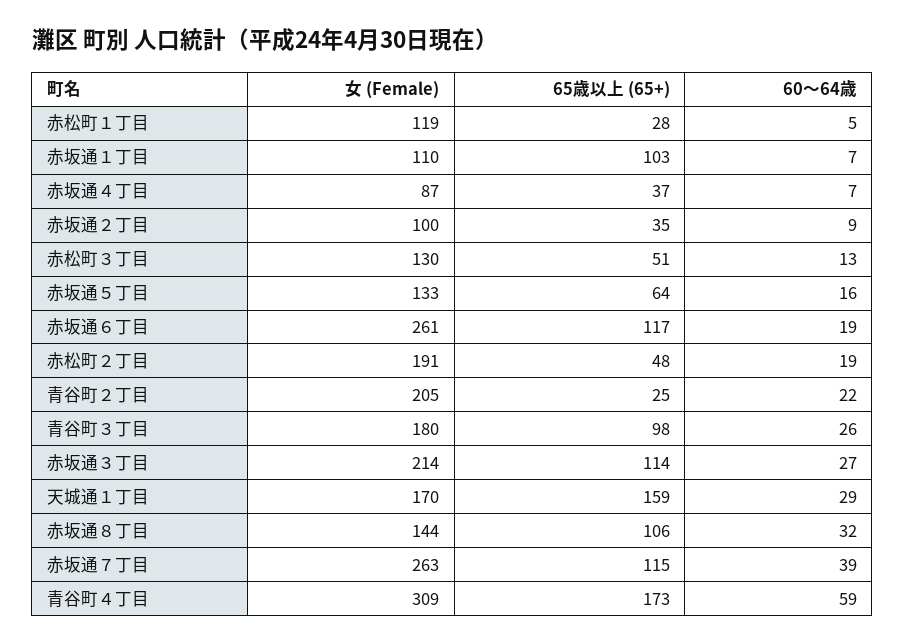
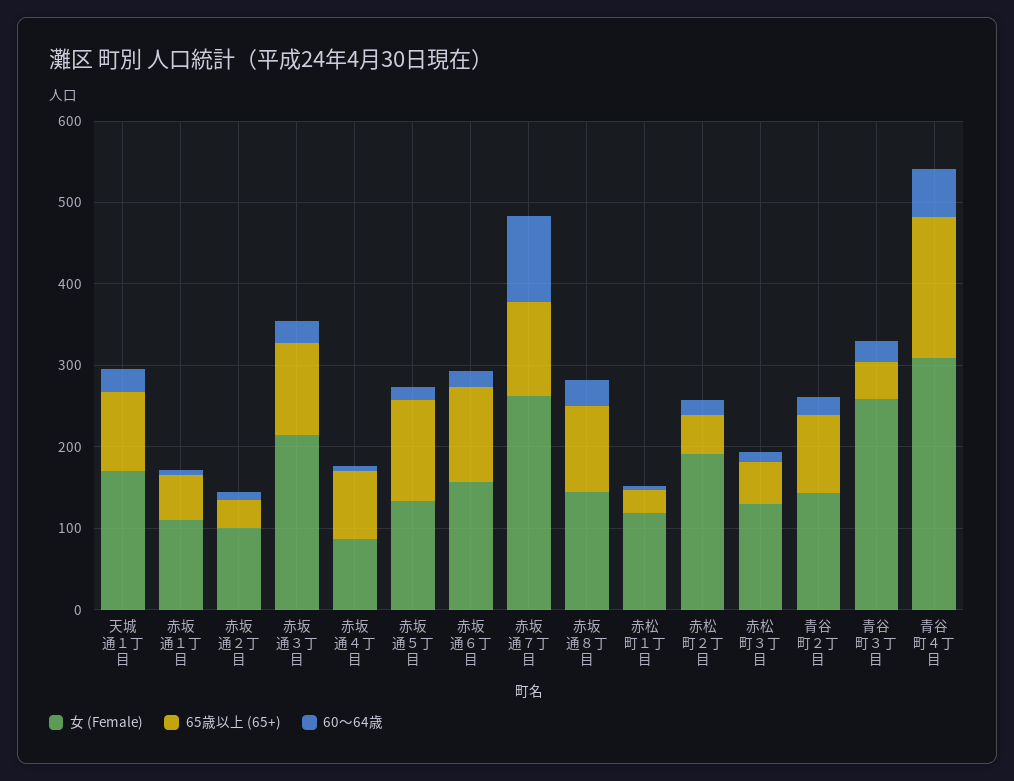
  {
    "女 (Female)": {
      "赤松町１丁目": 119,
      "赤坂通１丁目": 110,
      "赤坂通４丁目": 87,
      "赤坂通２丁目": 100,
      "赤松町３丁目": 130,
      "赤坂通５丁目": 133,
-     "赤坂通６丁目": 261,
+     "赤坂通６丁目": 160,
      "赤松町２丁目": 191,
-     "青谷町２丁目": 205,
+     "青谷町２丁目": 140,
-     "青谷町３丁目": 180,
+     "青谷町３丁目": 260,
      "赤坂通３丁目": 214,
      "天城通１丁目": 170,
      "赤坂通８丁目": 144,
      "赤坂通７丁目": 263,
      "青谷町４丁目": 309
    },
    "65歳以上 (65+)": {
      "赤松町１丁目": 28,
-     "赤坂通１丁目": 103,
+     "赤坂通１丁目": 60,
-     "赤坂通４丁目": 37,
+     "赤坂通４丁目": 80,
      "赤坂通２丁目": 35,
      "赤松町３丁目": 51,
-     "赤坂通５丁目": 64,
+     "赤坂通５丁目": 120,
      "赤坂通６丁目": 117,
      "赤松町２丁目": 48,
-     "青谷町２丁目": 25,
+     "青谷町２丁目": 100,
-     "青谷町３丁目": 98,
+     "青谷町３丁目": 40,
      "赤坂通３丁目": 114,
-     "天城通１丁目": 159,
+     "天城通１丁目": 100,
      "赤坂通８丁目": 106,
      "赤坂通７丁目": 115,
      "青谷町４丁目": 173
    },
    "60～64歳": {
      "赤松町１丁目": 5,
      "赤坂通１丁目": 7,
      "赤坂通４丁目": 7,
      "赤坂通２丁目": 9,
      "赤松町３丁目": 13,
      "赤坂通５丁目": 16,
      "赤坂通６丁目": 19,
      "赤松町２丁目": 19,
      "青谷町２丁目": 22,
      "青谷町３丁目": 26,
      "赤坂通３丁目": 27,
      "天城通１丁目": 29,
      "赤坂通８丁目": 32,
-     "赤坂通７丁目": 39,
+     "赤坂通７丁目": 100,
      "青谷町４丁目": 59
    }
  }

